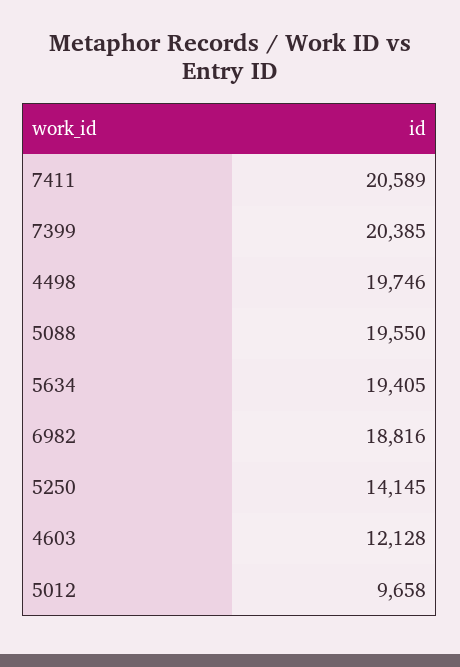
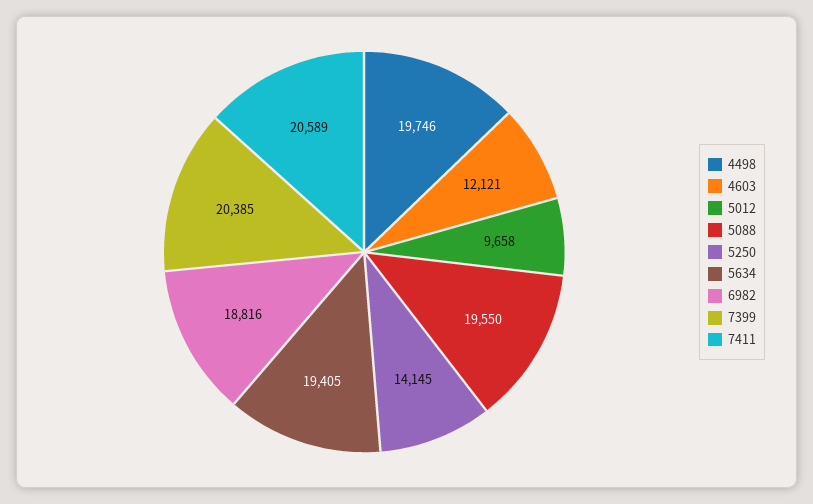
  {
    "7411": 20589,
    "7399": 20385,
    "4498": 19746,
    "5088": 19550,
    "5634": 19405,
    "6982": 18816,
    "5250": 14145,
-   "4603": 12128,
+   "4603": 12121,
    "5012": 9658
  }

